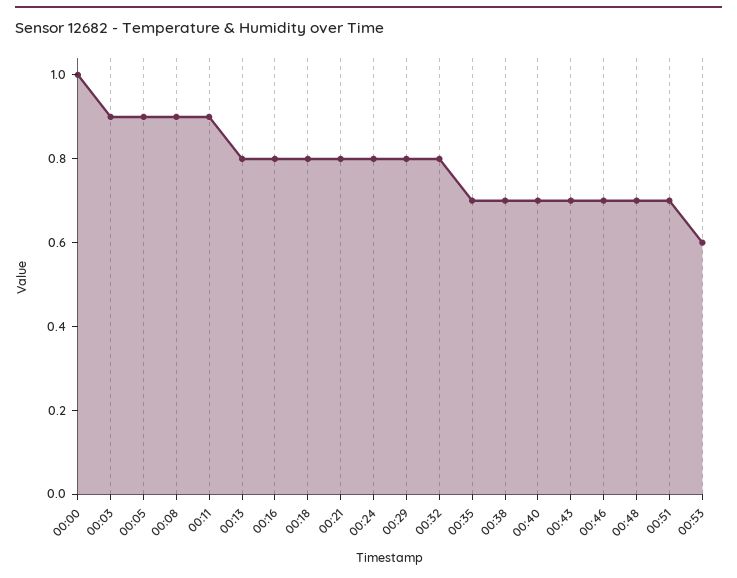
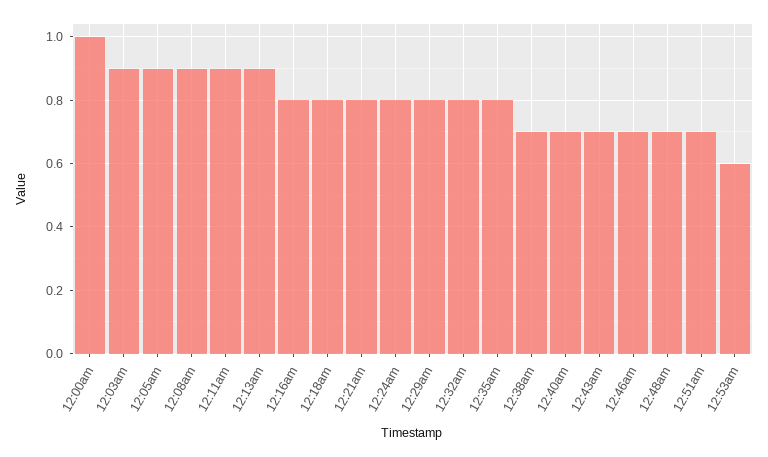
  {
    "00:00": 1,
    "00:03": 0.9,
    "00:05": 0.9,
    "00:08": 0.9,
    "00:11": 0.9,
-   "00:13": 0.8,
+   "00:13": 0.9,
    "00:16": 0.8,
    "00:18": 0.8,
    "00:21": 0.8,
    "00:24": 0.8,
    "00:29": 0.8,
    "00:32": 0.8,
-   "00:35": 0.7,
+   "00:35": 0.8,
    "00:38": 0.7,
    "00:40": 0.7,
    "00:43": 0.7,
    "00:46": 0.7,
    "00:48": 0.7,
    "00:51": 0.7,
    "00:53": 0.6
  }

